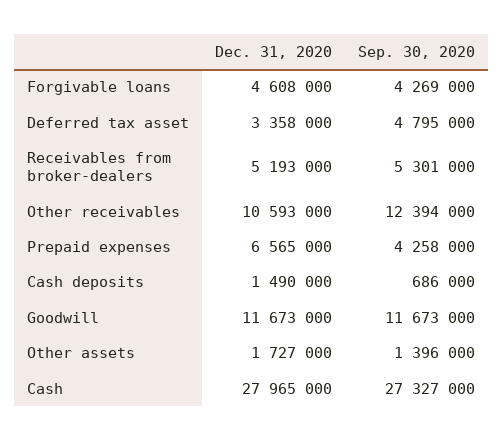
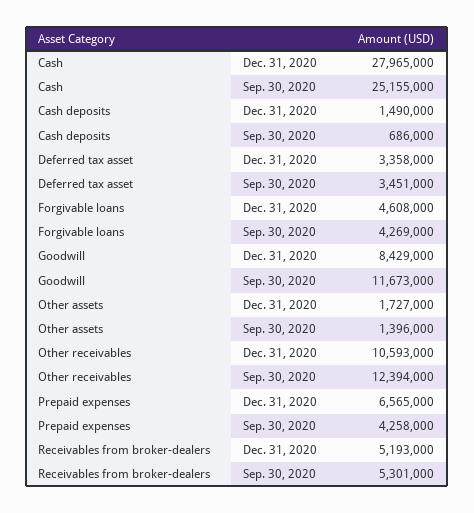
  {
    "Dec. 31, 2020": {
      "Forgivable loans": 4608000,
      "Deferred tax asset": 3358000,
      "Receivables from broker-dealers": 5193000,
      "Other receivables": 10593000,
      "Prepaid expenses": 6565000,
      "Cash deposits": 1490000,
-     "Goodwill": 11673000,
+     "Goodwill": 8429000,
      "Other assets": 1727000,
      "Cash": 27965000
    },
    "Sep. 30, 2020": {
      "Forgivable loans": 4269000,
-     "Deferred tax asset": 4795000,
+     "Deferred tax asset": 3451000,
      "Receivables from broker-dealers": 5301000,
      "Other receivables": 12394000,
      "Prepaid expenses": 4258000,
      "Cash deposits": 686000,
      "Goodwill": 11673000,
      "Other assets": 1396000,
-     "Cash": 27327000
+     "Cash": 25155000
    }
  }

